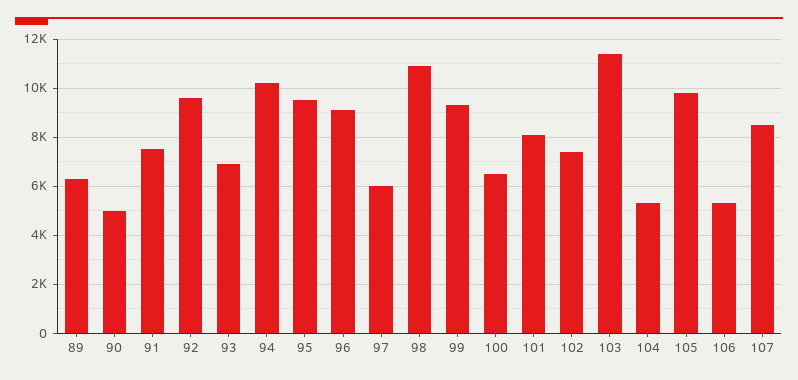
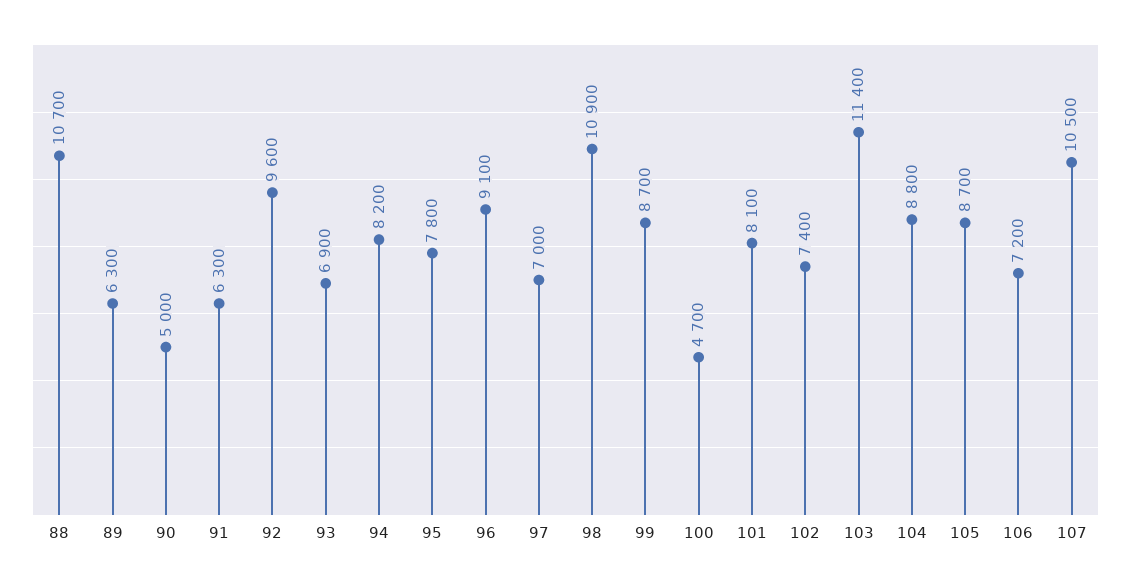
  {
    "89": 6300,
    "90": 5000,
-   "91": 7500,
+   "91": 6300,
    "92": 9600,
    "93": 6900,
-   "94": 10250,
+   "94": 8200,
-   "95": 9500,
+   "95": 7800,
    "96": 9100,
-   "97": 6000,
+   "97": 7000,
    "98": 10900,
-   "99": 9250,
+   "99": 8700,
-   "100": 6500,
+   "100": 4700,
    "101": 8100,
    "102": 7400,
    "103": 11400,
-   "104": 5250,
+   "104": 8800,
-   "105": 9750,
+   "105": 8700,
-   "106": 5250,
+   "106": 7200,
-   "107": 8500
+   "107": 10500,
+   "88": 10700
  }

